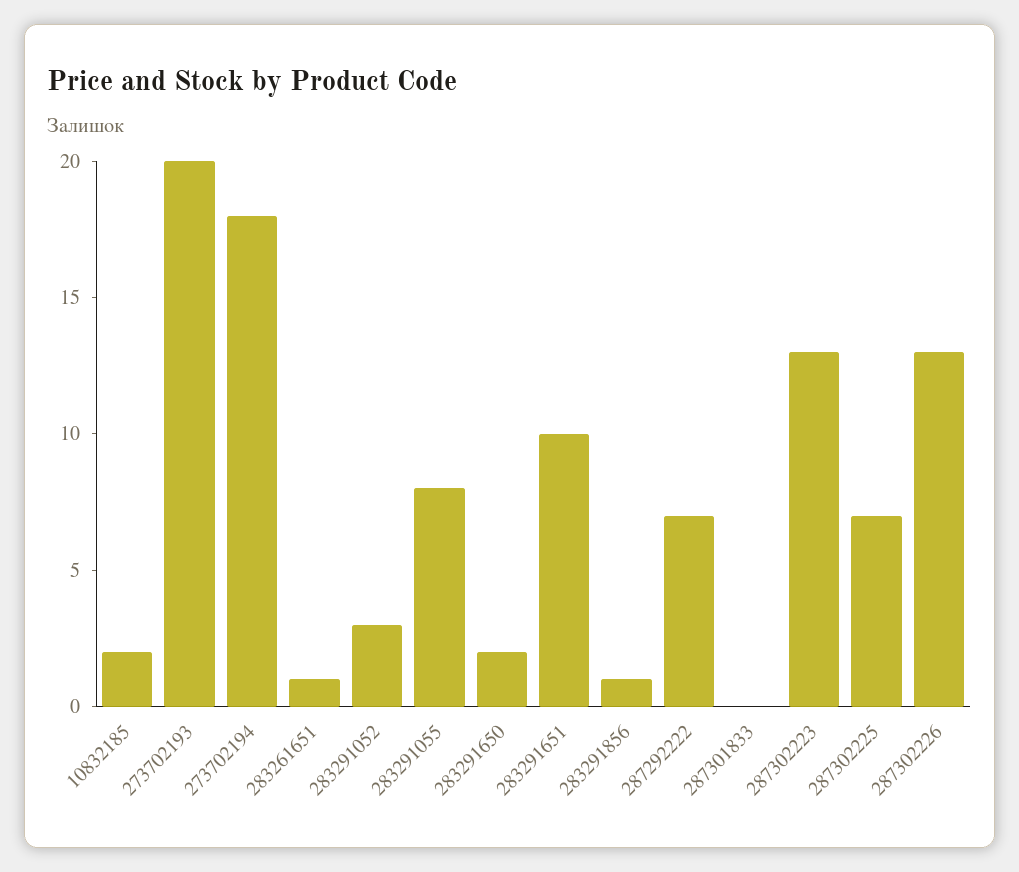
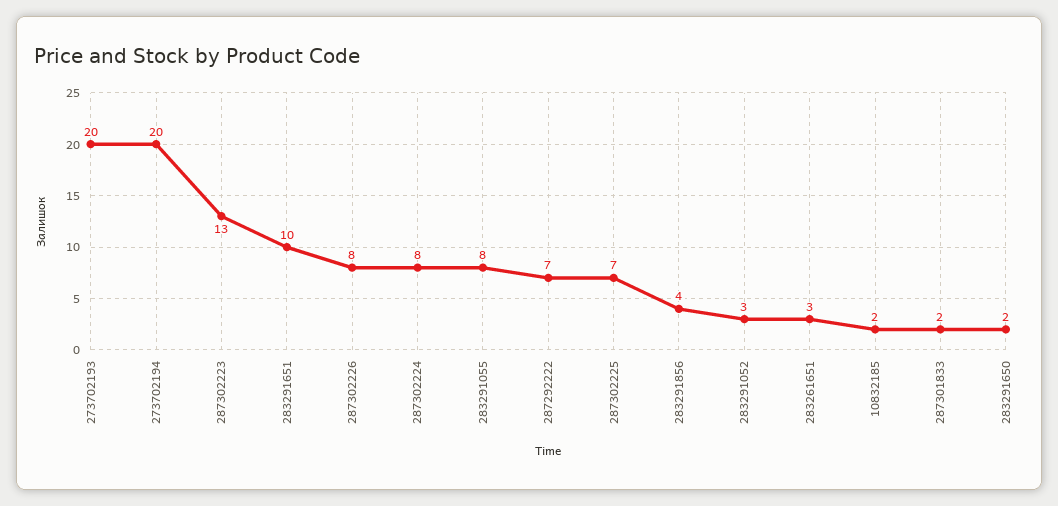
  {
    "10832185": 2,
    "273702193": 20,
-   "273702194": 18,
+   "273702194": 20,
-   "283261651": 1,
+   "283261651": 3,
    "283291052": 3,
    "283291055": 8,
    "283291650": 2,
    "283291651": 10,
-   "283291856": 1,
+   "283291856": 4,
    "287292222": 7,
-   "287301833": 0,
+   "287301833": 2,
    "287302223": 13,
    "287302225": 7,
-   "287302226": 13
+   "287302226": 8,
+   "287302224": 8
  }

